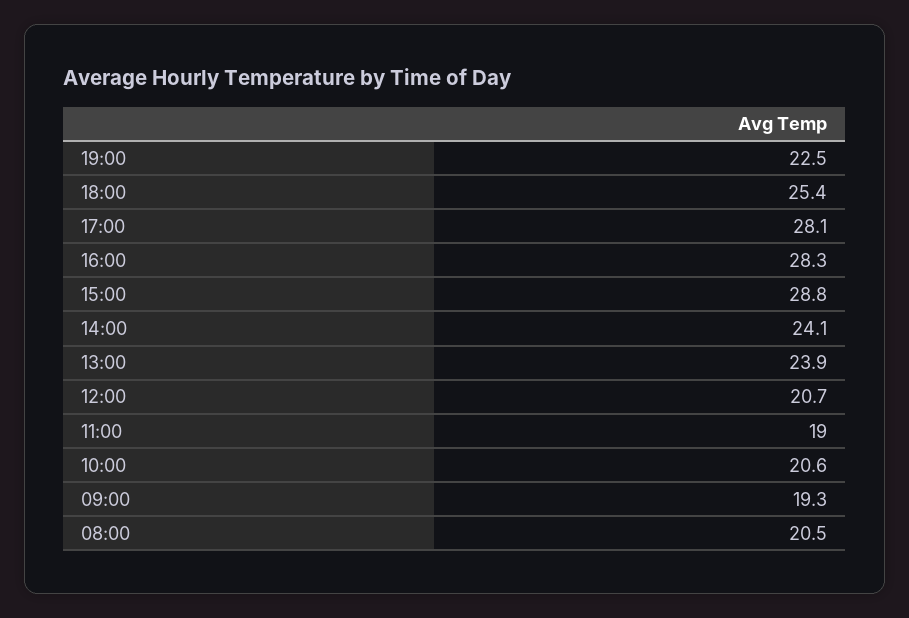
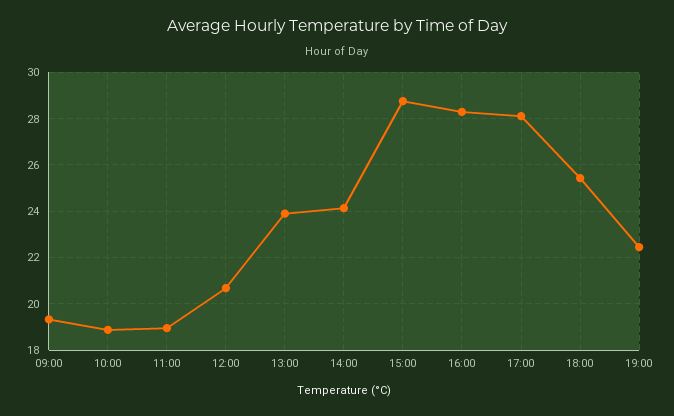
  {
    "19:00": 22.5,
    "18:00": 25.4,
    "17:00": 28.1,
    "16:00": 28.3,
    "15:00": 28.8,
    "14:00": 24.1,
    "13:00": 23.9,
    "12:00": 20.7,
    "11:00": 19,
-   "10:00": 20.6,
+   "10:00": 19,
-   "09:00": 19.3,
+   "09:00": 19.3
-   "08:00": 20.5
  }

